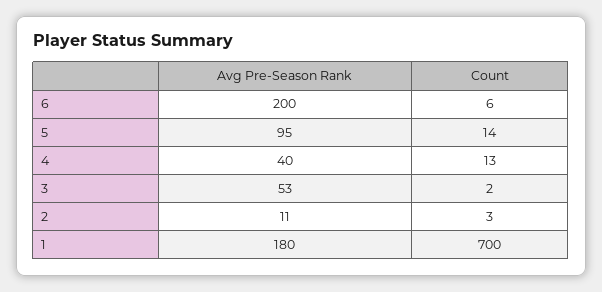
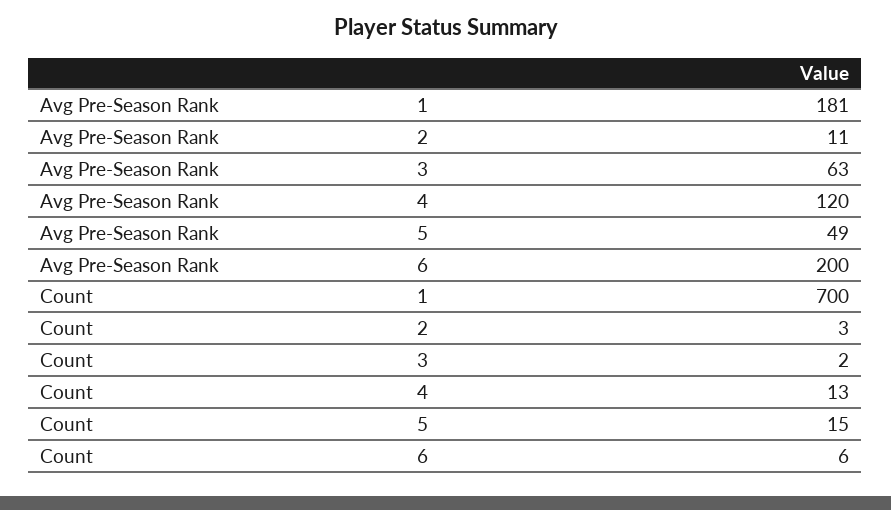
  {
    "Avg Pre-Season Rank": {
      "6": 200,
-     "5": 95,
+     "5": 49,
-     "4": 40,
+     "4": 120,
-     "3": 53,
+     "3": 63,
      "2": 11,
-     "1": 180
+     "1": 181
    },
    "Count": {
      "6": 6,
-     "5": 14,
+     "5": 15,
      "4": 13,
      "3": 2,
      "2": 3,
      "1": 700
    }
  }

